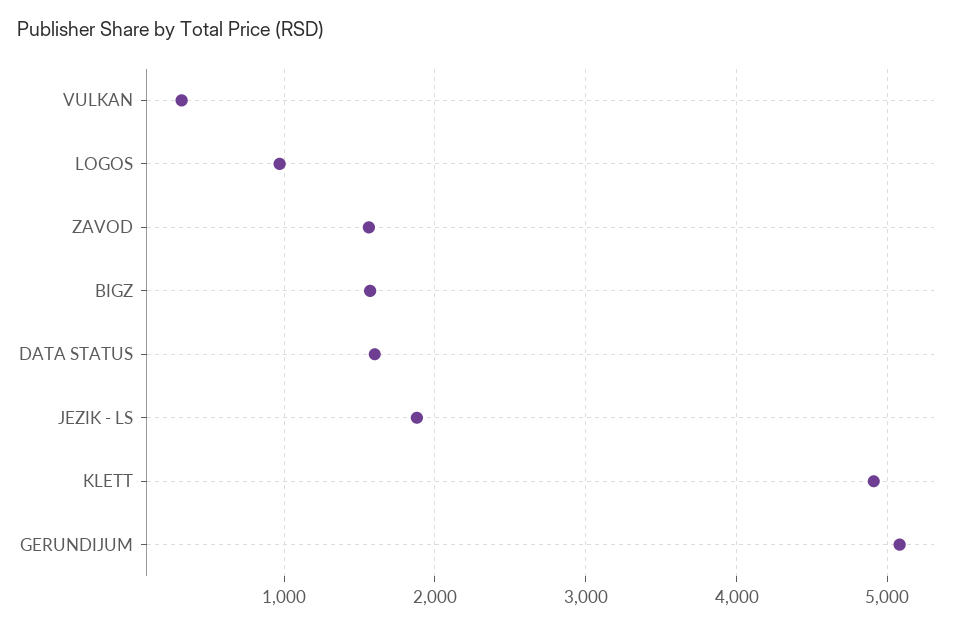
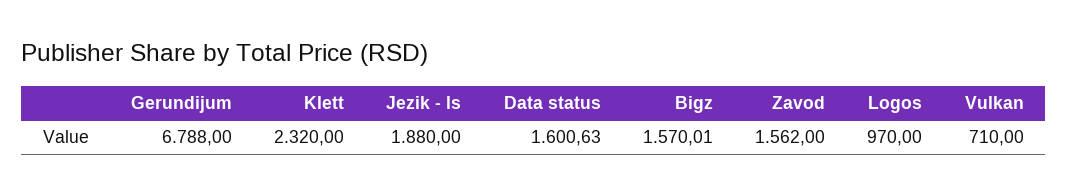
  {
-   "VULKAN": 300,
+   "VULKAN": 710,
    "LOGOS": 970,
    "ZAVOD": 1562,
    "BIGZ": 1570.01,
    "DATA STATUS": 1600.63,
    "JEZIK - LS": 1880,
-   "KLETT": 4900,
+   "KLETT": 2320,
-   "GERUNDIJUM": 5100
+   "GERUNDIJUM": 6788
  }

